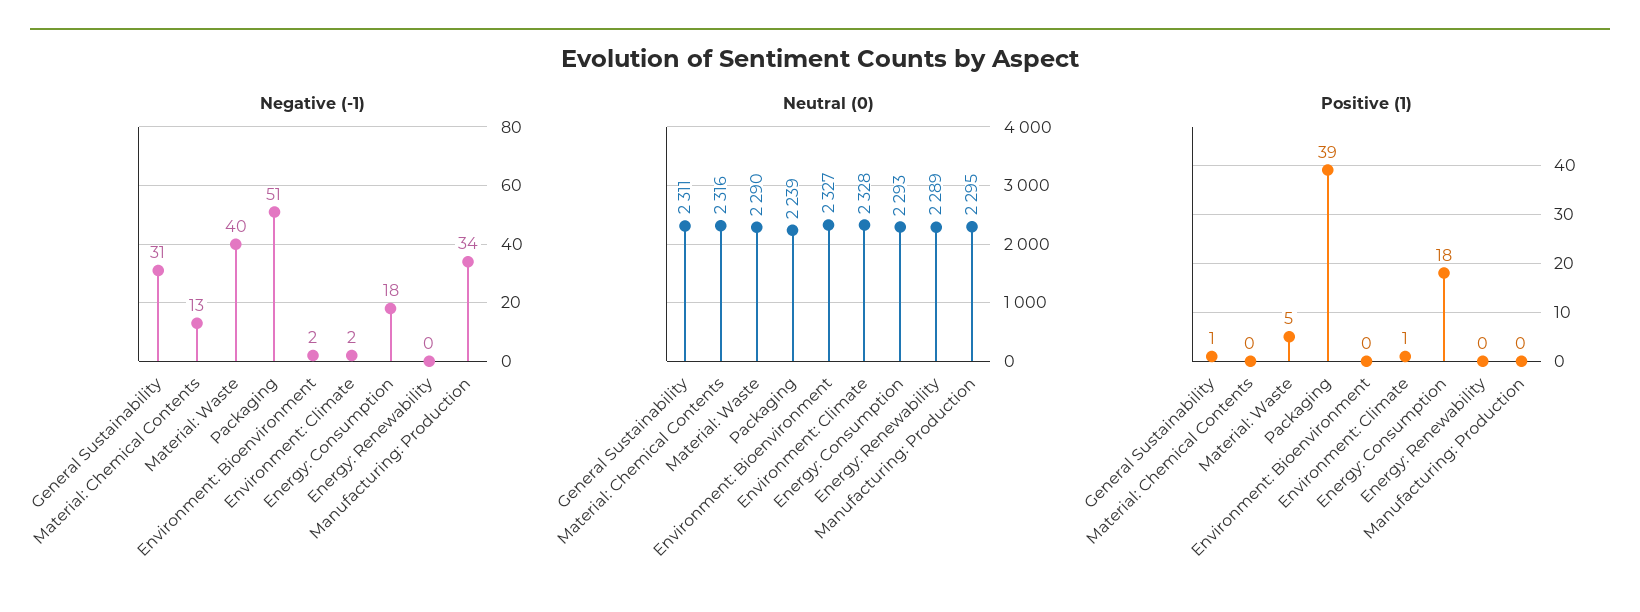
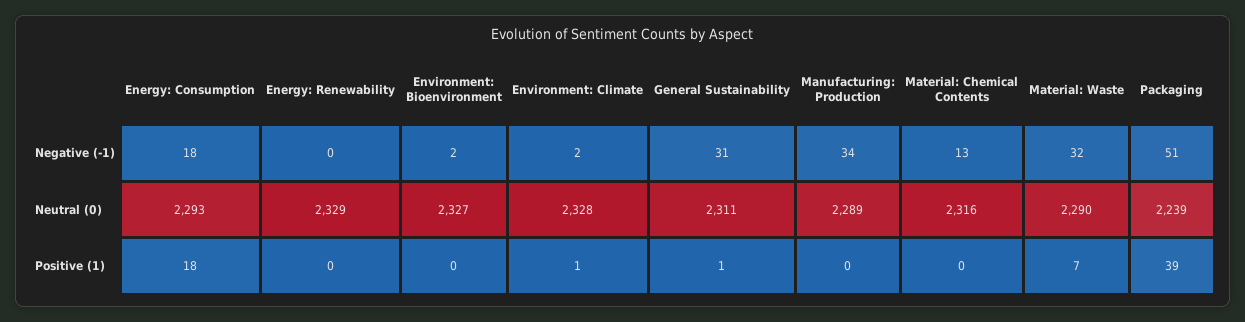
  {
    "Negative (-1)": {
      "General Sustainability": 31,
      "Material: Chemical Contents": 13,
-     "Material: Waste": 40,
+     "Material: Waste": 32,
      "Packaging": 51,
      "Environment: Bioenvironment": 2,
      "Environment: Climate": 2,
      "Energy: Consumption": 18,
      "Energy: Renewability": 0,
      "Manufacturing: Production": 34
    },
    "Neutral (0)": {
      "General Sustainability": 2311,
      "Material: Chemical Contents": 2316,
      "Material: Waste": 2290,
      "Packaging": 2239,
      "Environment: Bioenvironment": 2327,
      "Environment: Climate": 2328,
      "Energy: Consumption": 2293,
-     "Energy: Renewability": 2289,
+     "Energy: Renewability": 2329,
-     "Manufacturing: Production": 2295
+     "Manufacturing: Production": 2289
    },
    "Positive (1)": {
      "General Sustainability": 1,
      "Material: Chemical Contents": 0,
-     "Material: Waste": 5,
+     "Material: Waste": 7,
      "Packaging": 39,
      "Environment: Bioenvironment": 0,
      "Environment: Climate": 1,
      "Energy: Consumption": 18,
      "Energy: Renewability": 0,
      "Manufacturing: Production": 0
    }
  }

